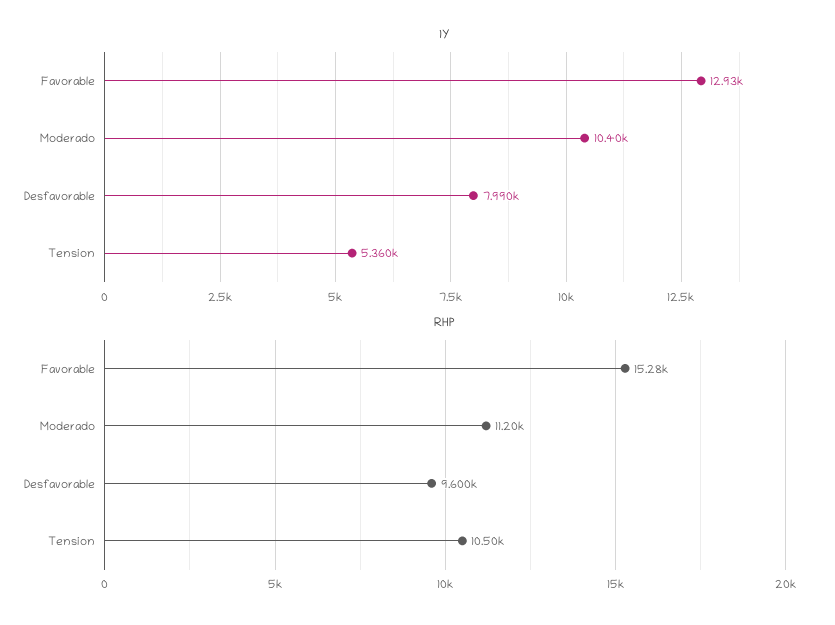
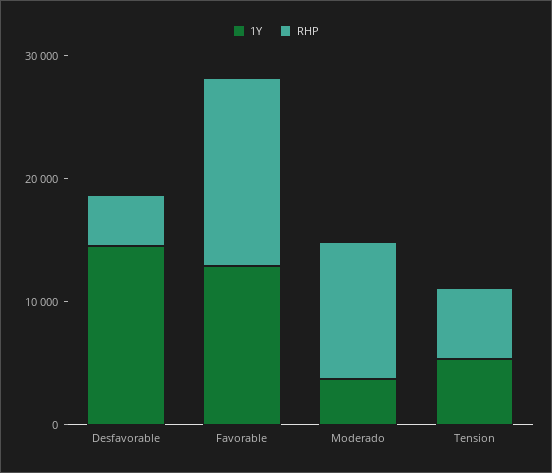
  {
    "1Y": {
      "Favorable": 12930,
-     "Moderado": 10400,
+     "Moderado": 4000,
-     "Desfavorable": 7990,
+     "Desfavorable": 14000,
      "Tension": 5360
    },
    "RHP": {
      "Favorable": 15280,
      "Moderado": 11200,
-     "Desfavorable": 9600,
+     "Desfavorable": 4000,
-     "Tension": 10500
+     "Tension": 6000
    }
  }

